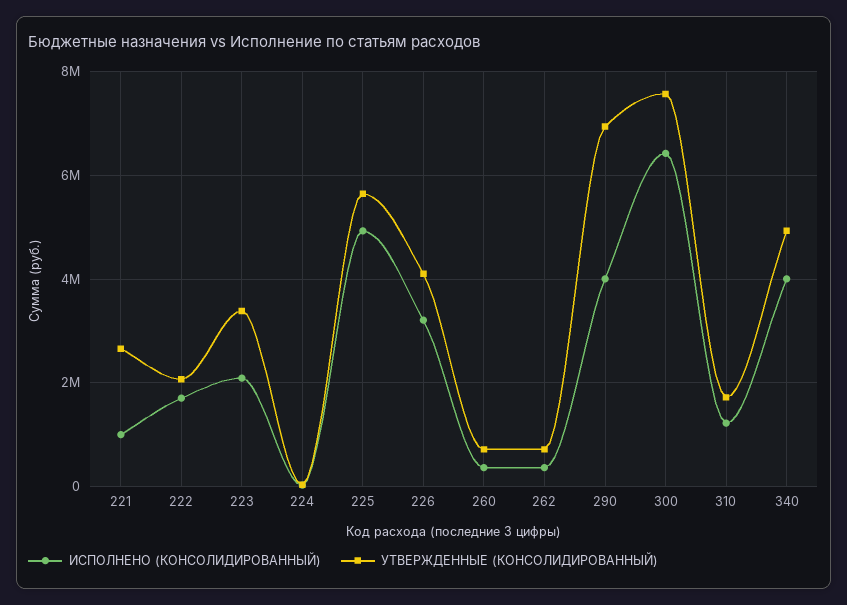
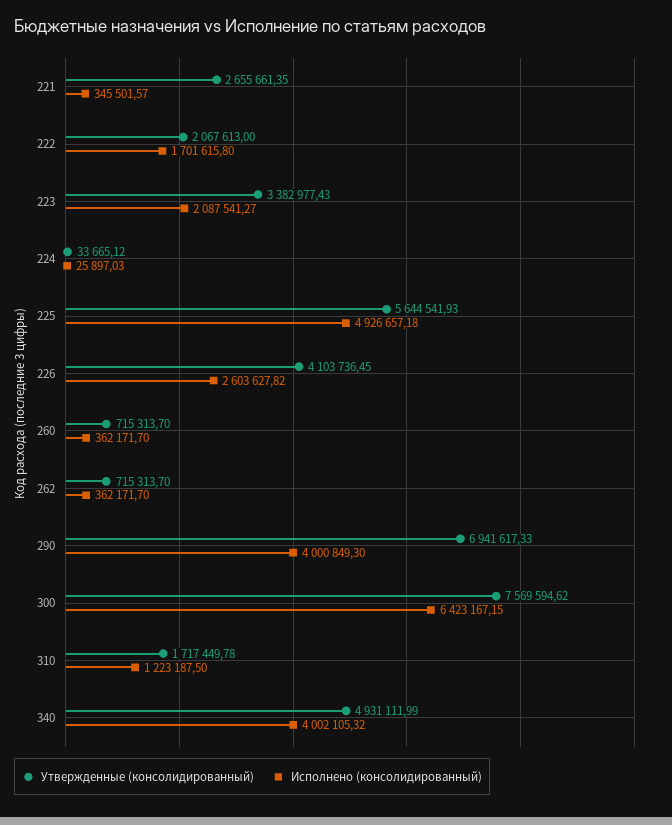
  {
    "ИСПОЛНЕНО (КОНСОЛИДИРОВАННЫЙ)": {
-     "221": 1000000,
+     "221": 345501.57,
      "222": 1701615.8,
      "223": 2087541.27,
      "224": 25897.03,
      "225": 4926657.18,
-     "226": 3200000,
+     "226": 2603627.82,
      "260": 362171.7,
      "262": 362171.7,
      "290": 4000849.3,
      "300": 6423167.15,
      "310": 1223187.5,
      "340": 4002105.32
    },
    "УТВЕРЖДЕННЫЕ (КОНСОЛИДИРОВАННЫЙ)": {
      "221": 2655661.35,
      "222": 2067613,
      "223": 3382977.43,
      "224": 33665.12,
      "225": 5644541.93,
      "226": 4103736.45,
      "260": 715313.7,
      "262": 715313.7,
      "290": 6941617.33,
      "300": 7569594.62,
      "310": 1717449.78,
      "340": 4931111.99
    }
  }

